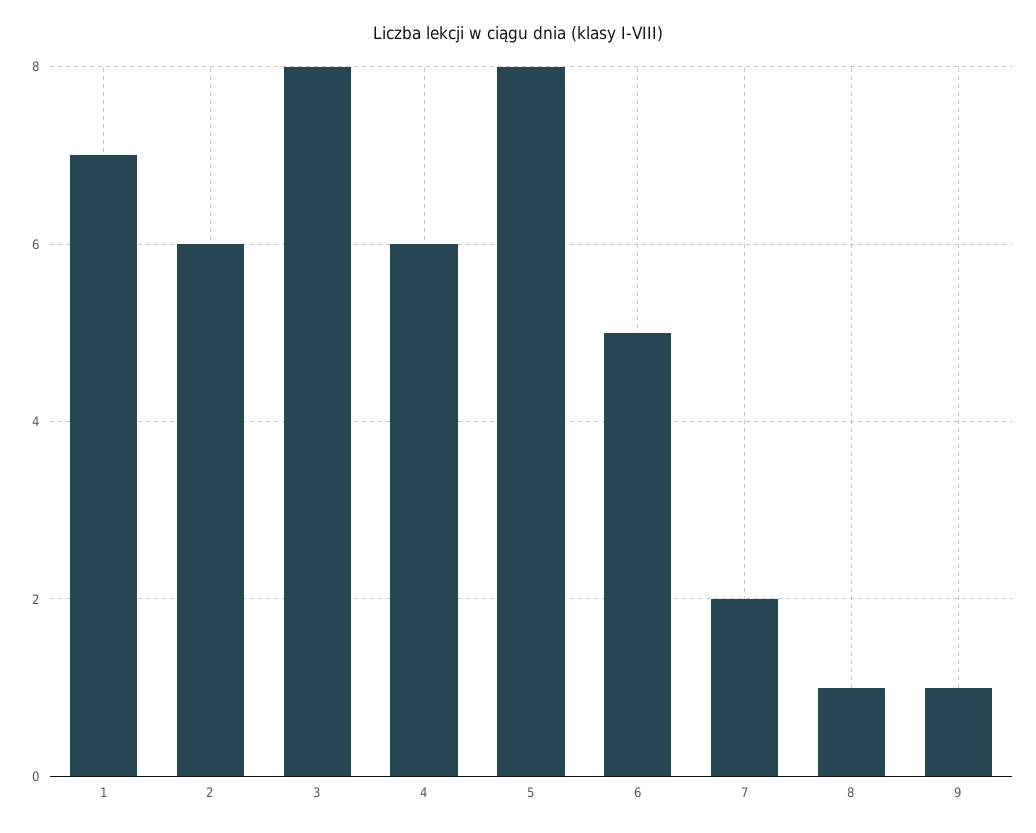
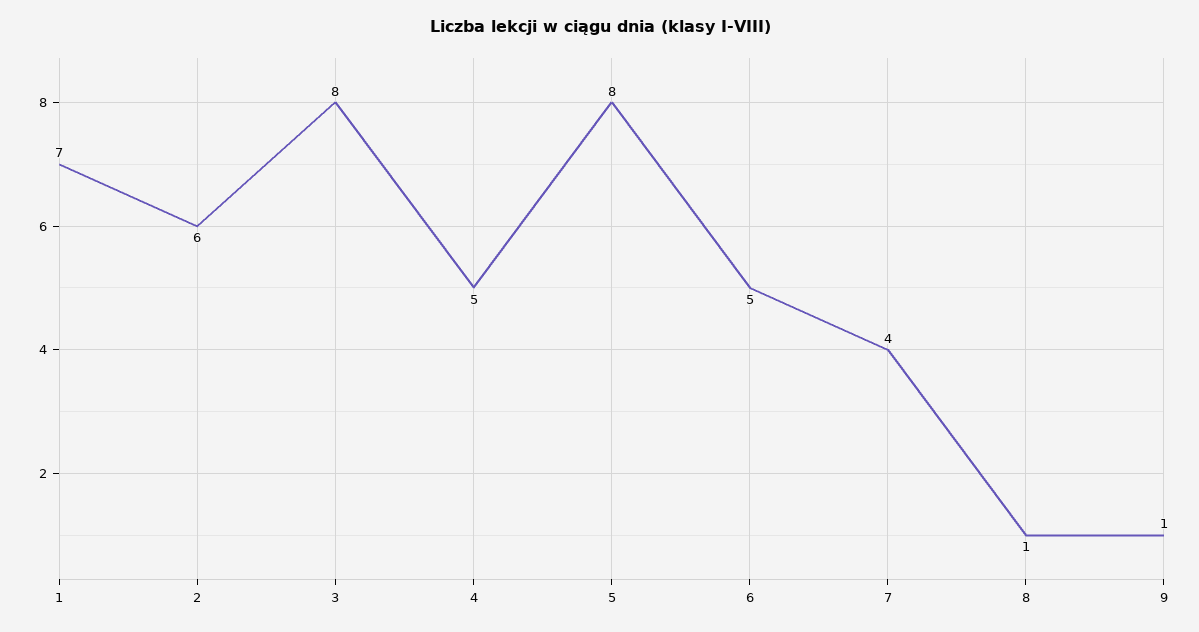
  {
    "1": 7,
    "2": 6,
    "3": 8,
-   "4": 6,
+   "4": 5,
    "5": 8,
    "6": 5,
-   "7": 2,
+   "7": 4,
    "8": 1,
    "9": 1
  }

